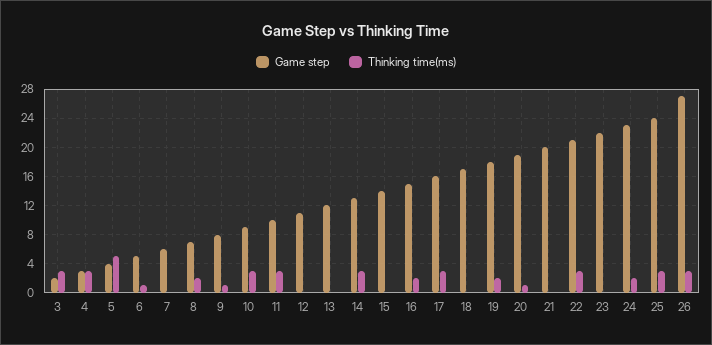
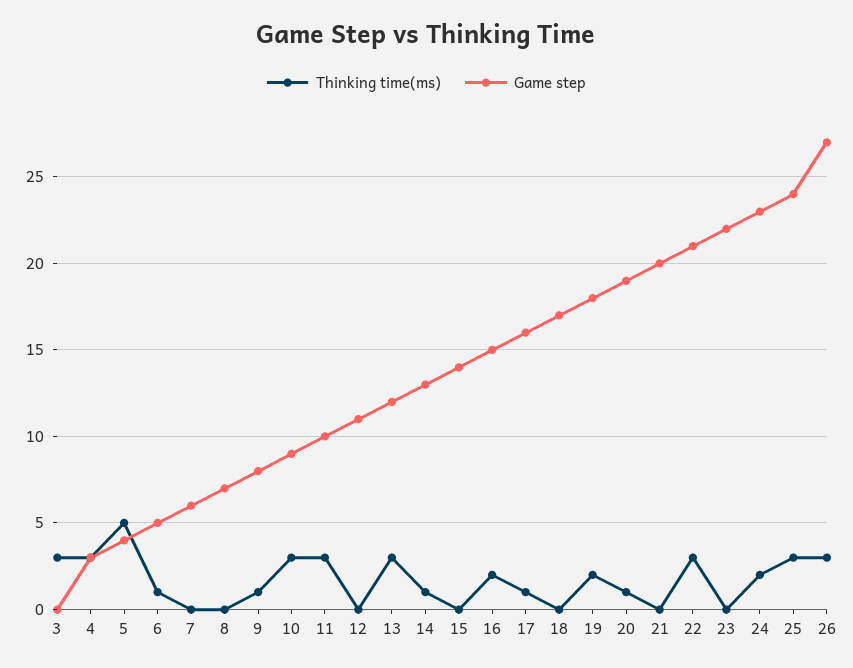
  {
    "Game step": {
-     "3": 2,
+     "3": 0,
      "4": 3,
      "5": 4,
      "6": 5,
      "7": 6,
      "8": 7,
      "9": 8,
      "10": 9,
      "11": 10,
      "12": 11,
      "13": 12,
      "14": 13,
      "15": 14,
      "16": 15,
      "17": 16,
      "18": 17,
      "19": 18,
      "20": 19,
      "21": 20,
      "22": 21,
      "23": 22,
      "24": 23,
      "25": 24,
      "26": 27
    },
    "Thinking time(ms)": {
      "3": 3,
      "4": 3,
      "5": 5,
      "6": 1,
      "7": 0,
-     "8": 2,
+     "8": 0,
      "9": 1,
      "10": 3,
      "11": 3,
      "12": 0,
-     "13": 0,
+     "13": 3,
-     "14": 3,
+     "14": 1,
      "15": 0,
      "16": 2,
-     "17": 3,
+     "17": 1,
      "18": 0,
      "19": 2,
      "20": 1,
      "21": 0,
      "22": 3,
      "23": 0,
      "24": 2,
      "25": 3,
      "26": 3
    }
  }

